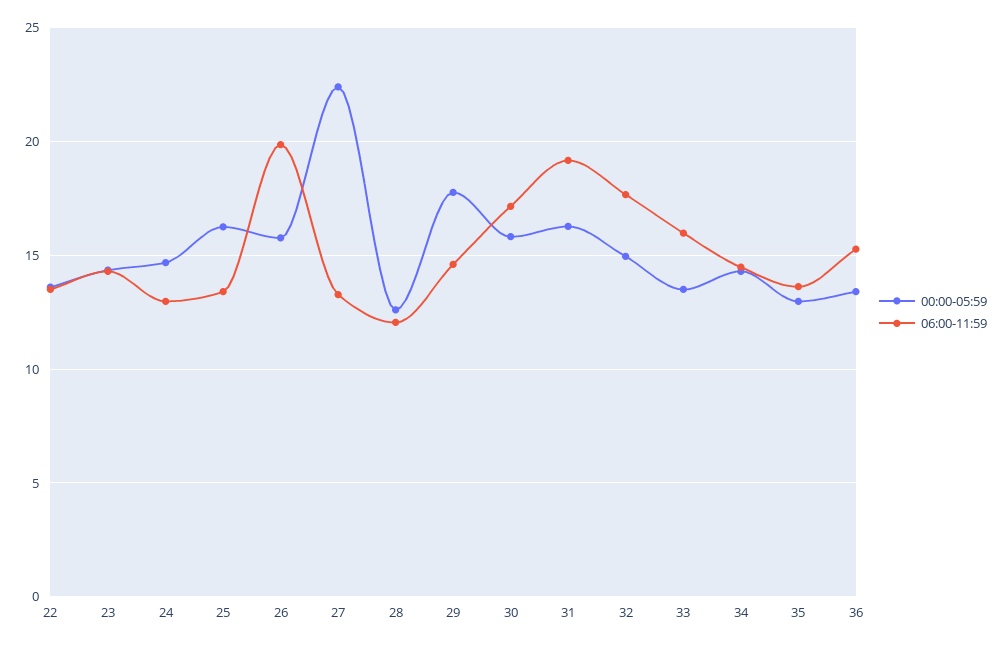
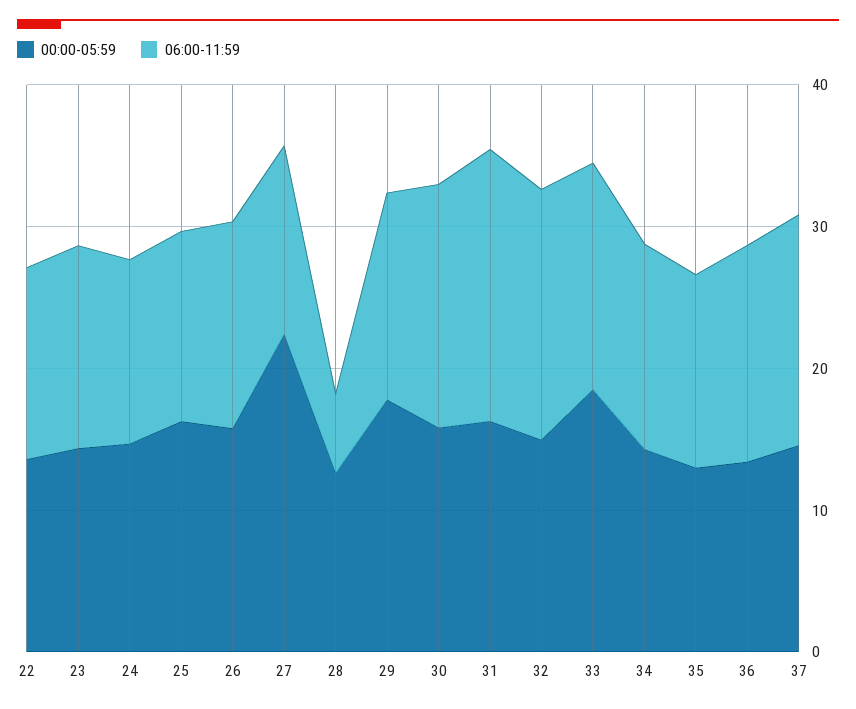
  {
    "00:00-05:59": {
      "22": 13.5,
      "23": 14.5,
      "24": 14.5,
      "25": 16.5,
      "26": 16,
      "27": 22.5,
      "28": 12.5,
      "29": 18,
      "30": 16,
      "31": 16.5,
      "32": 15,
-     "33": 13.5,
+     "33": 18,
      "34": 14.5,
      "35": 13,
-     "36": 13.5
+     "36": 13.5,
+     "37": 14
    },
    "06:00-11:59": {
      "22": 13.5,
      "23": 14.5,
      "24": 13,
      "25": 13.5,
-     "26": 20,
+     "26": 14,
      "27": 13.5,
-     "28": 12,
+     "28": 6,
      "29": 14.5,
      "30": 17,
      "31": 19,
      "32": 17.5,
      "33": 16,
      "34": 14.5,
      "35": 13.5,
-     "36": 15.5
+     "36": 15.5,
+     "37": 16
    }
  }

